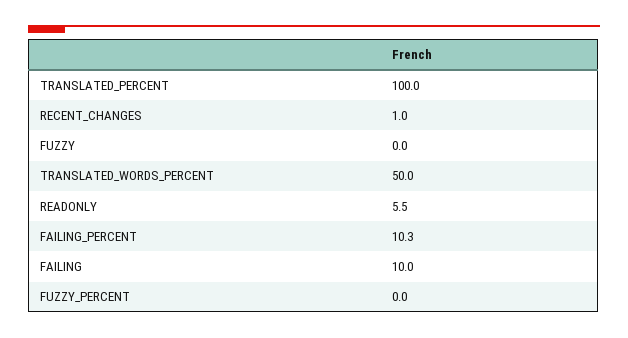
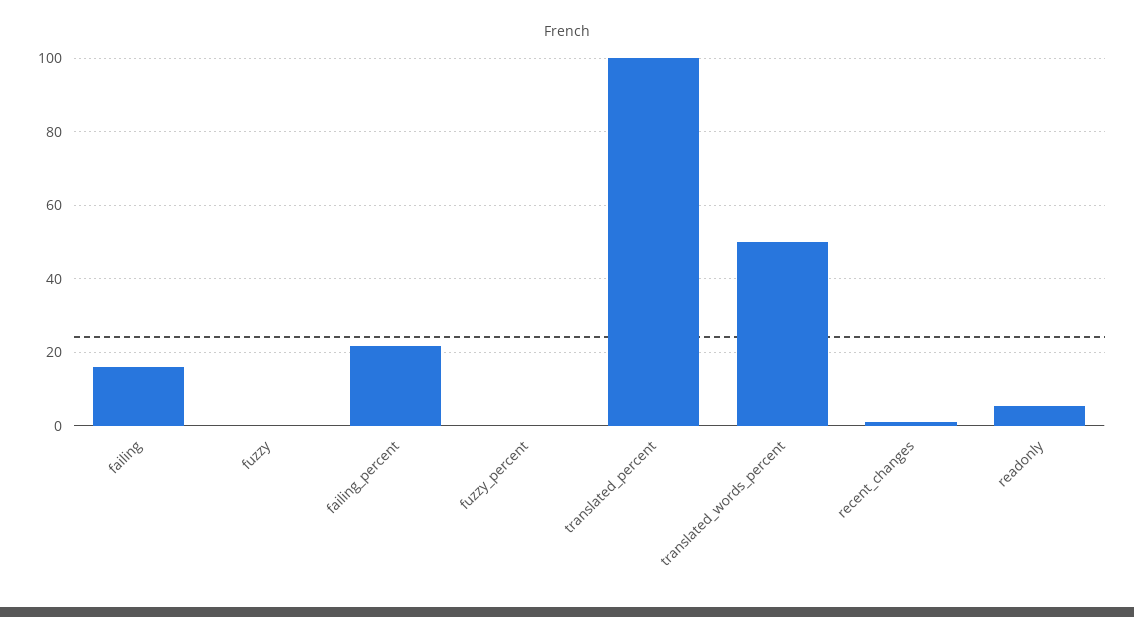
  {
    "TRANSLATED_PERCENT": 100,
    "RECENT_CHANGES": 1,
    "FUZZY": 0,
    "TRANSLATED_WORDS_PERCENT": 50,
    "READONLY": 5.5,
-   "FAILING_PERCENT": 10.3,
+   "FAILING_PERCENT": 22,
-   "FAILING": 10,
+   "FAILING": 16,
    "FUZZY_PERCENT": 0
  }

